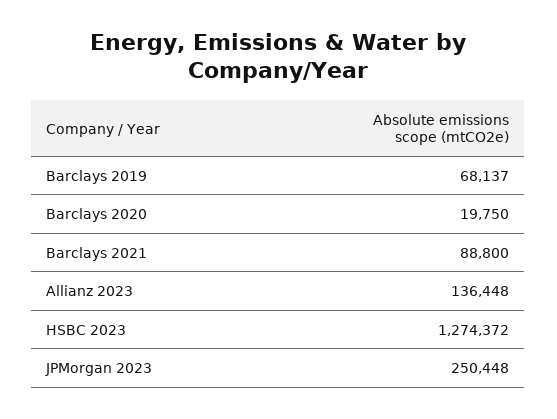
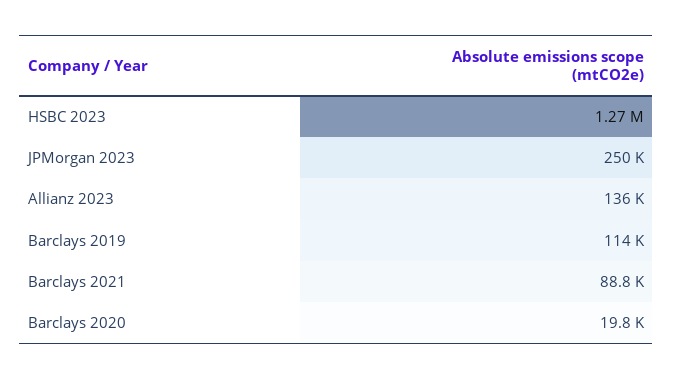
  {
-   "Barclays 2019": 68137,
+   "Barclays 2019": 114000,
    "Barclays 2020": 19750,
    "Barclays 2021": 88800,
    "Allianz 2023": 136448,
    "HSBC 2023": 1274372,
    "JPMorgan 2023": 250448
  }

